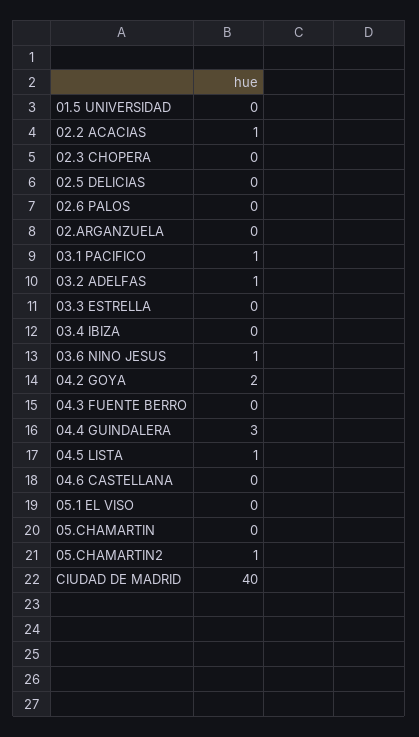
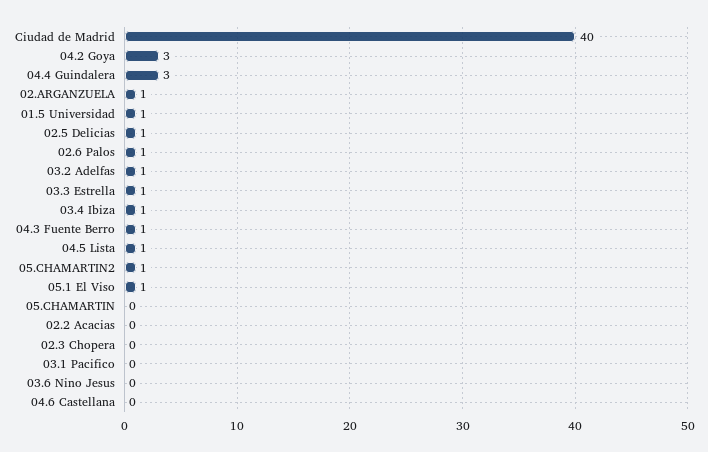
  {
-   "01.5 UNIVERSIDAD": 0,
+   "01.5 UNIVERSIDAD": 1,
-   "02.2 ACACIAS": 1,
+   "02.2 ACACIAS": 0,
    "02.3 CHOPERA": 0,
-   "02.5 DELICIAS": 0,
+   "02.5 DELICIAS": 1,
-   "02.6 PALOS": 0,
+   "02.6 PALOS": 1,
-   "02.ARGANZUELA": 0,
+   "02.ARGANZUELA": 1,
-   "03.1 PACIFICO": 1,
+   "03.1 PACIFICO": 0,
    "03.2 ADELFAS": 1,
-   "03.3 ESTRELLA": 0,
+   "03.3 ESTRELLA": 1,
-   "03.4 IBIZA": 0,
+   "03.4 IBIZA": 1,
-   "03.6 NINO JESUS": 1,
+   "03.6 NINO JESUS": 0,
-   "04.2 GOYA": 2,
+   "04.2 GOYA": 3,
-   "04.3 FUENTE BERRO": 0,
+   "04.3 FUENTE BERRO": 1,
    "04.4 GUINDALERA": 3,
    "04.5 LISTA": 1,
    "04.6 CASTELLANA": 0,
-   "05.1 EL VISO": 0,
+   "05.1 EL VISO": 1,
    "05.CHAMARTIN": 0,
    "05.CHAMARTIN2": 1,
    "CIUDAD DE MADRID": 40
  }

